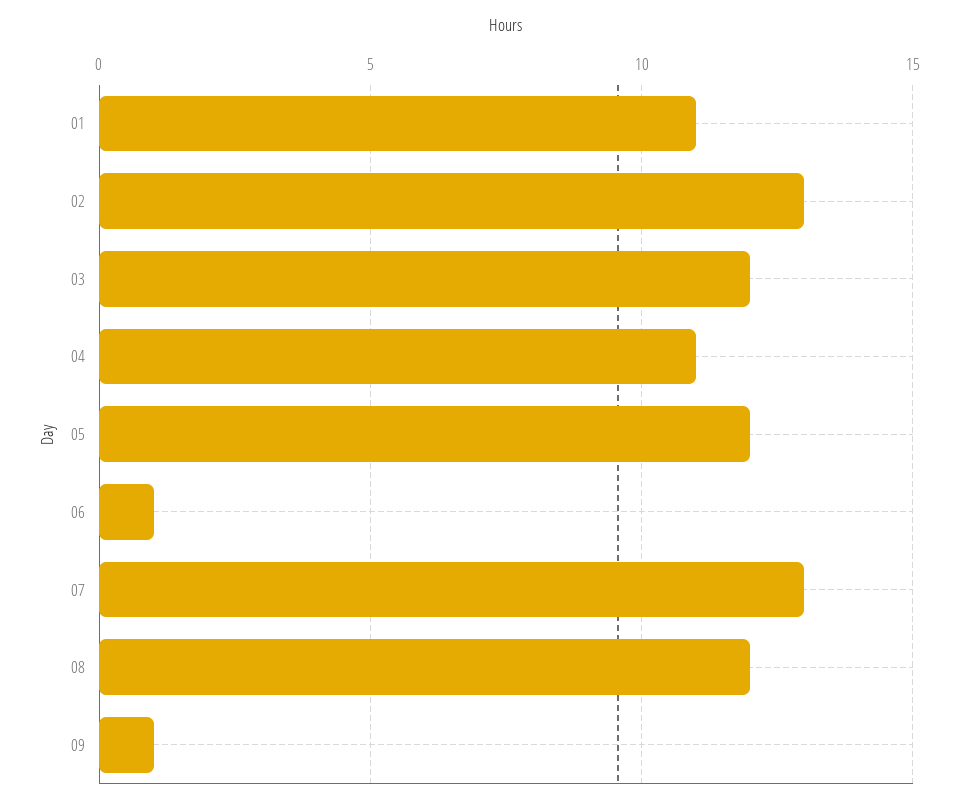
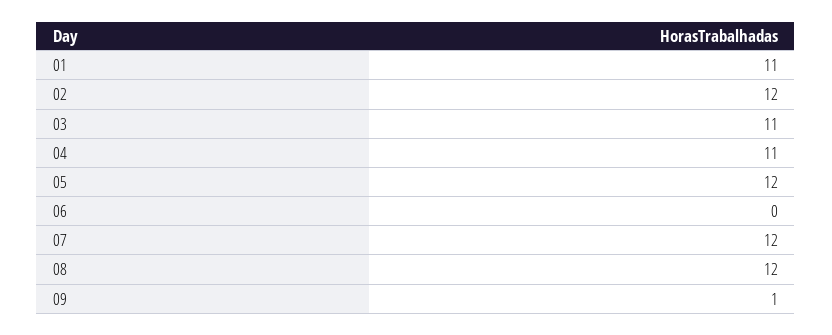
  {
    "01": 11,
-   "02": 13,
+   "02": 12,
-   "03": 12,
+   "03": 11,
    "04": 11,
    "05": 12,
-   "06": 1,
+   "06": 0,
-   "07": 13,
+   "07": 12,
    "08": 12,
    "09": 1
  }

